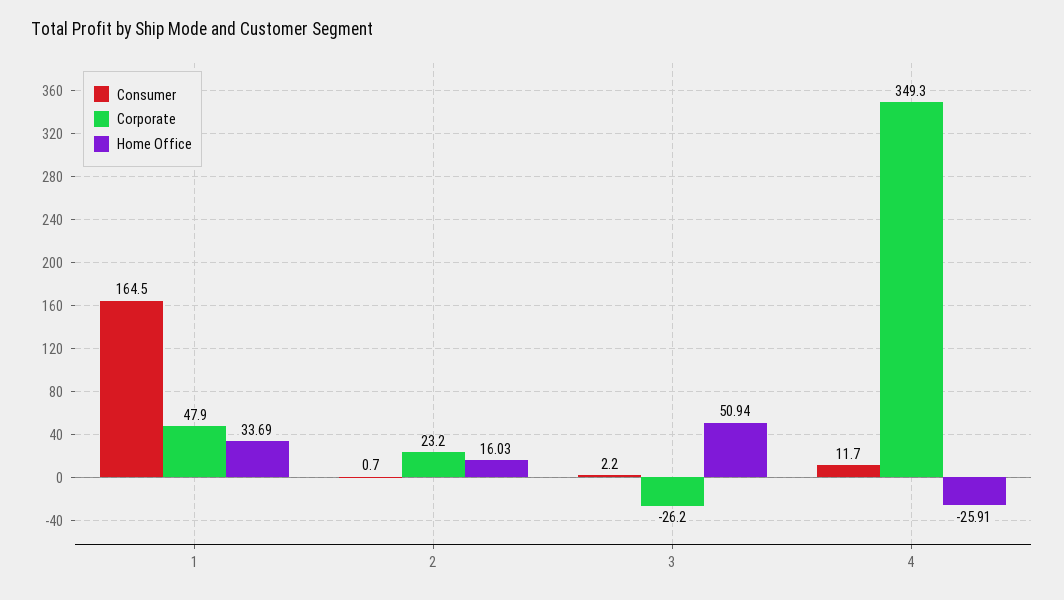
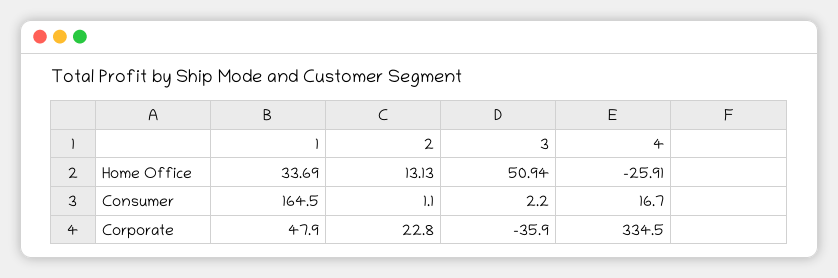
  {
    "Consumer": {
      "1": 164.5,
-     "2": 0.7,
+     "2": 1.1,
      "3": 2.2,
-     "4": 11.7
+     "4": 16.7
    },
    "Corporate": {
      "1": 47.9,
-     "2": 23.2,
+     "2": 22.8,
-     "3": -26.2,
+     "3": -35.9,
-     "4": 349.3
+     "4": 334.5
    },
    "Home Office": {
      "1": 33.69,
-     "2": 16.03,
+     "2": 13.13,
      "3": 50.94,
      "4": -25.91
    }
  }

